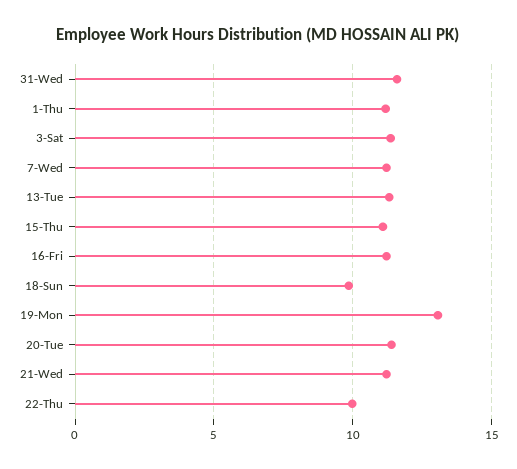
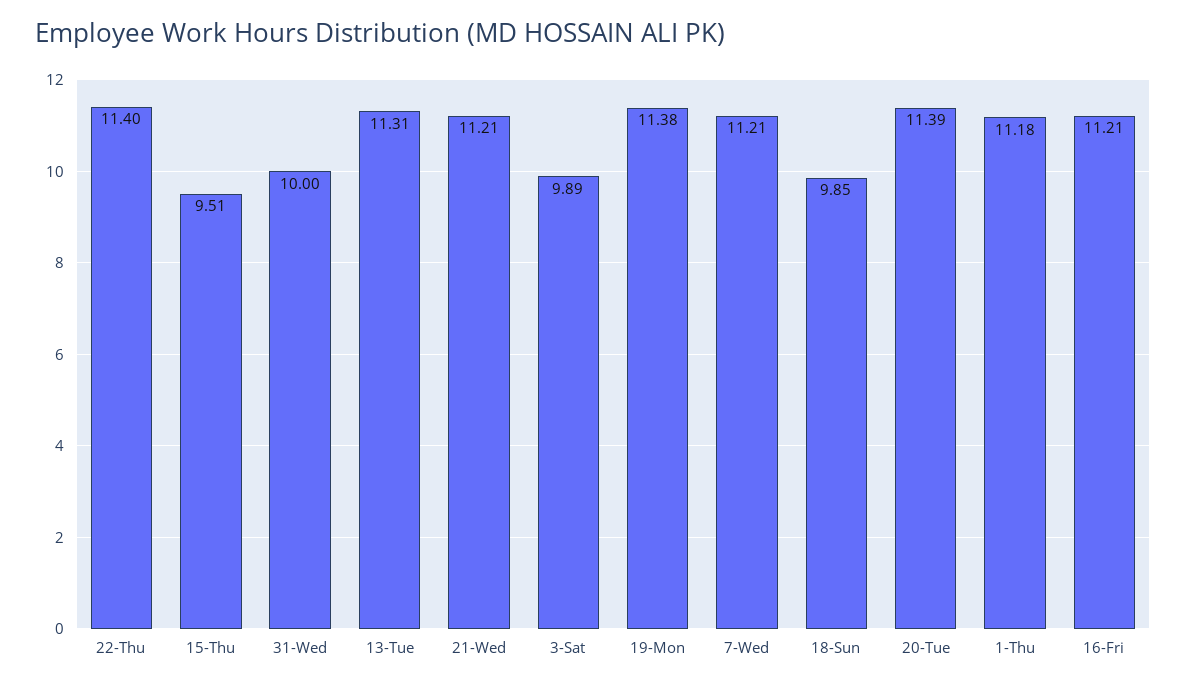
  {
-   "31-Wed": 11.5,
+   "31-Wed": 10,
    "1-Thu": 11.18,
-   "3-Sat": 11.5,
+   "3-Sat": 9.89,
    "7-Wed": 11.21,
    "13-Tue": 11.31,
-   "15-Thu": 11,
+   "15-Thu": 9.51,
    "16-Fri": 11.21,
    "18-Sun": 9.85,
-   "19-Mon": 13,
+   "19-Mon": 11.38,
    "20-Tue": 11.39,
    "21-Wed": 11.21,
-   "22-Thu": 10
+   "22-Thu": 11.4
  }

